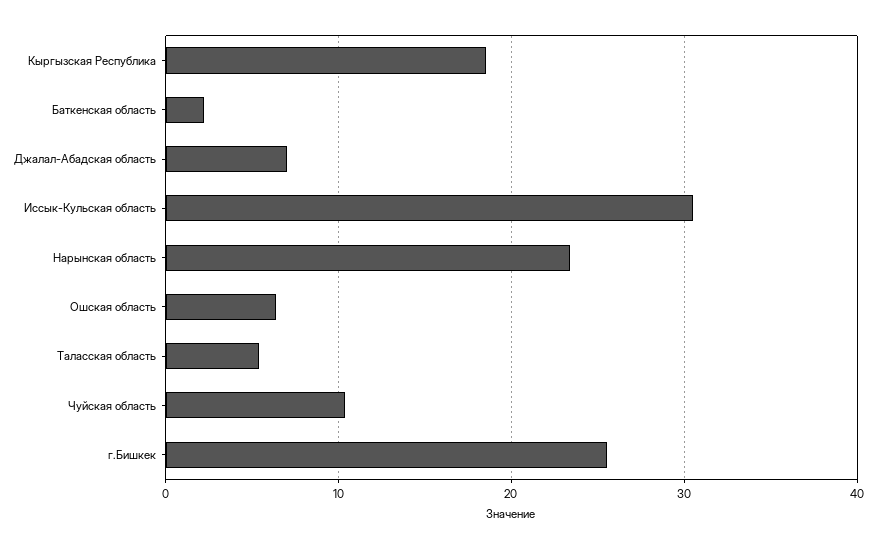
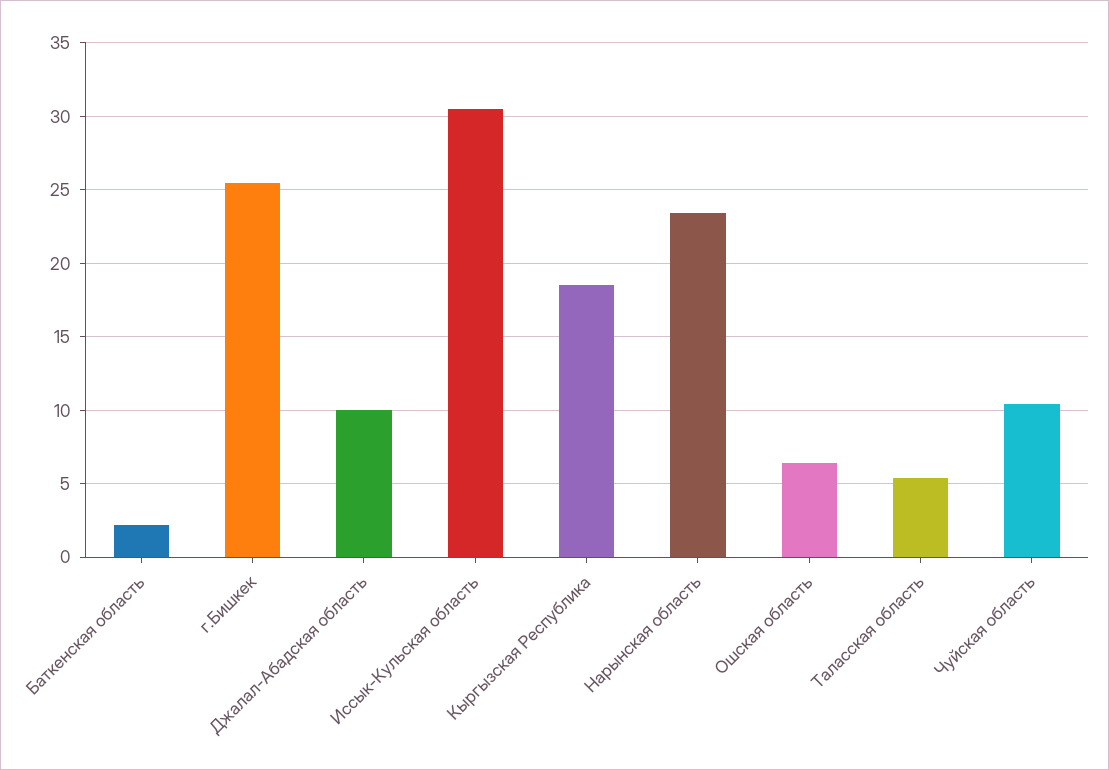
  {
    "Кыргызская Республика": 18.5,
    "Баткенская область": 2,
-   "Джалал-Абадская область": 7,
+   "Джалал-Абадская область": 10,
    "Иссык-Кульская область": 30.5,
    "Нарынская область": 23.5,
    "Ошская область": 6.5,
    "Таласская область": 5.5,
    "Чуйская область": 10.5,
    "г.Бишкек": 25.5
  }

